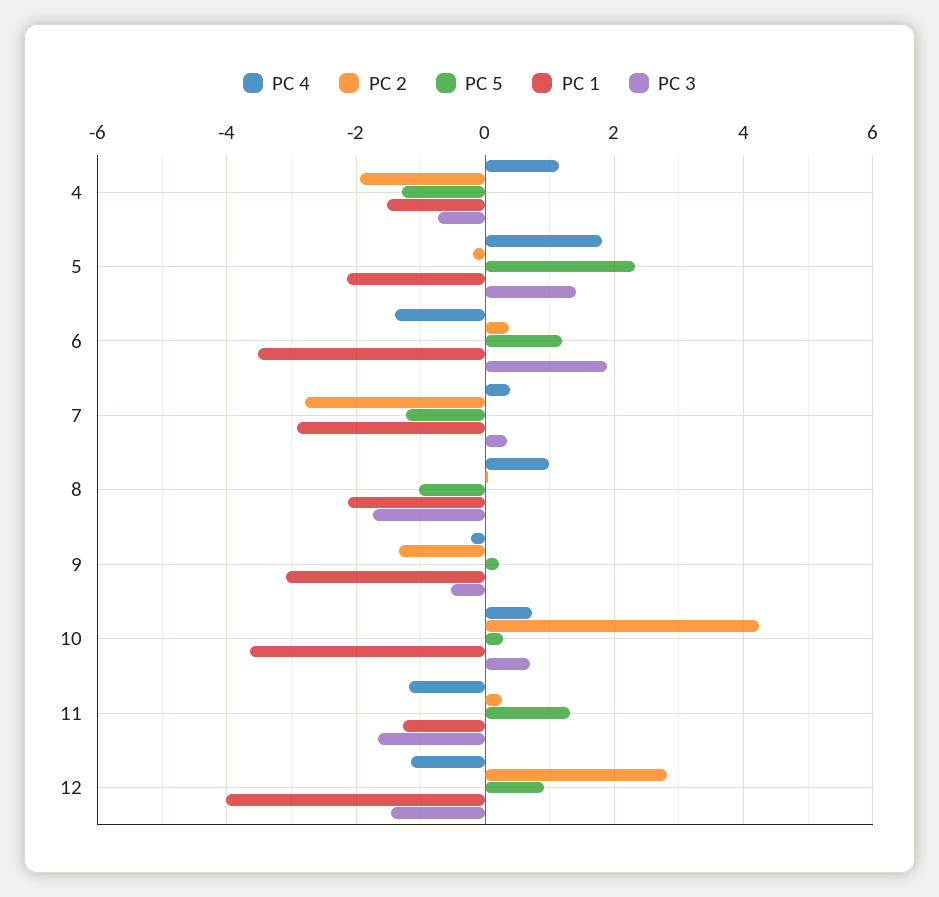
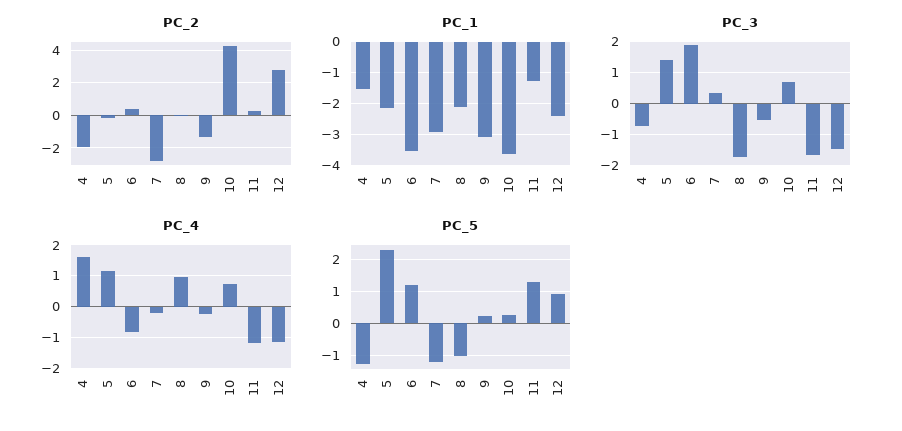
  {
    "PC 4": {
-     "4": 1.2,
+     "4": 1.6,
-     "5": 1.8,
+     "5": 1.2,
-     "6": -1.4,
+     "6": -0.8,
-     "7": 0.4,
+     "7": -0.2,
      "8": 1,
      "9": -0.2,
      "10": 0.8,
      "11": -1.2,
      "12": -1.2
    },
    "PC 2": {
      "4": -2,
      "5": -0.2,
      "6": 0.4,
      "7": -2.8,
      "8": 0,
      "9": -1.4,
      "10": 4.2,
      "11": 0.2,
      "12": 2.8
    },
    "PC 5": {
      "4": -1.2,
      "5": 2.4,
      "6": 1.2,
      "7": -1.2,
      "8": -1,
      "9": 0.2,
      "10": 0.2,
      "11": 1.4,
      "12": 1
    },
    "PC 1": {
      "4": -1.6,
      "5": -2.2,
      "6": -3.6,
      "7": -3,
      "8": -2.2,
      "9": -3,
      "10": -3.6,
      "11": -1.2,
-     "12": -4
+     "12": -2.4
    },
    "PC 3": {
      "4": -0.8,
      "5": 1.4,
      "6": 1.8,
      "7": 0.4,
      "8": -1.8,
      "9": -0.6,
      "10": 0.6,
      "11": -1.6,
      "12": -1.4
    }
  }

